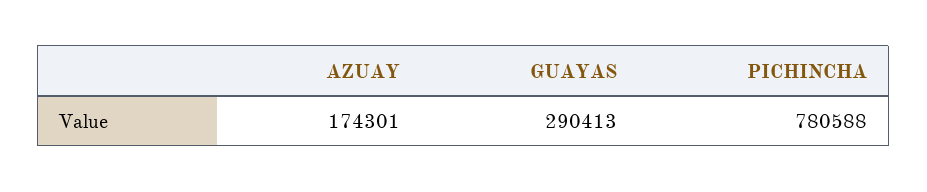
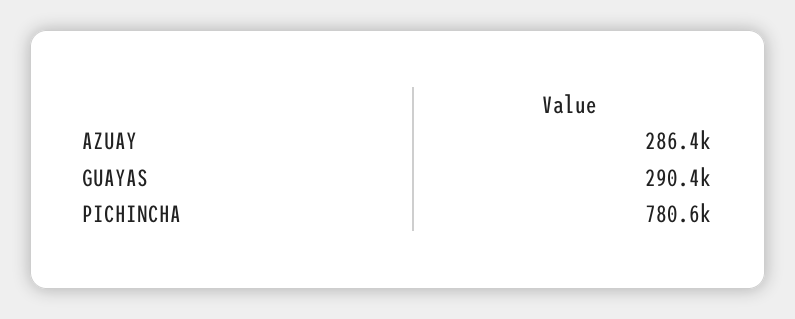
  {
-   "AZUAY": 174301,
+   "AZUAY": 286400,
    "GUAYAS": 290413,
    "PICHINCHA": 780588
  }

